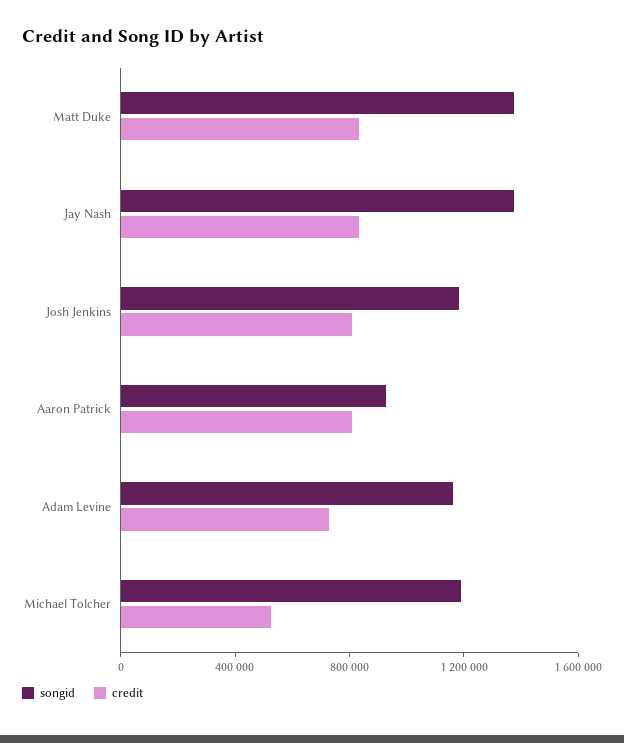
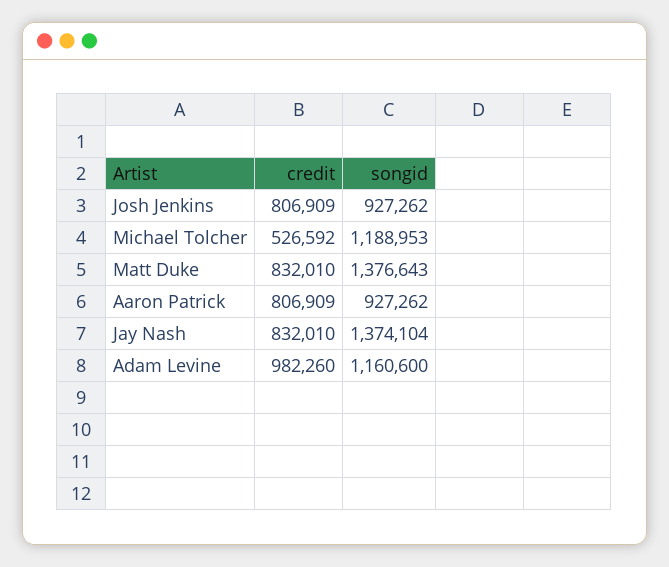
  {
    "songid": {
      "Matt Duke": 1376643,
      "Jay Nash": 1374104,
-     "Josh Jenkins": 1200000,
+     "Josh Jenkins": 927262,
      "Aaron Patrick": 927262,
      "Adam Levine": 1160600,
      "Michael Tolcher": 1188953
    },
    "credit": {
      "Matt Duke": 832010,
      "Jay Nash": 832010,
      "Josh Jenkins": 806909,
      "Aaron Patrick": 806909,
-     "Adam Levine": 700000,
+     "Adam Levine": 982260,
      "Michael Tolcher": 526592
    }
  }

